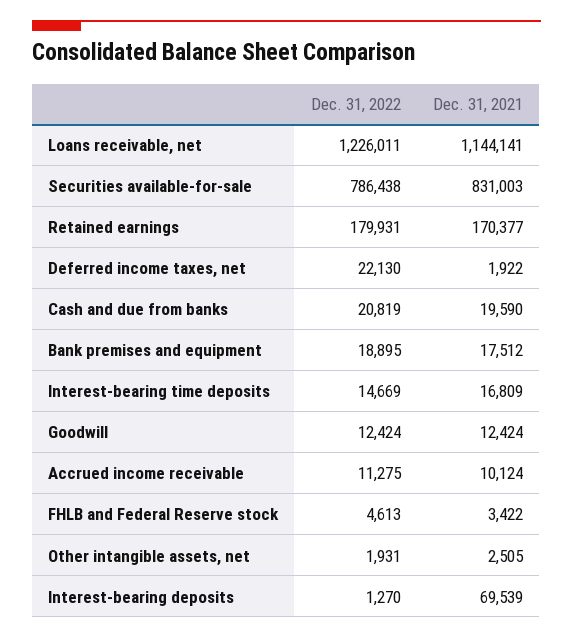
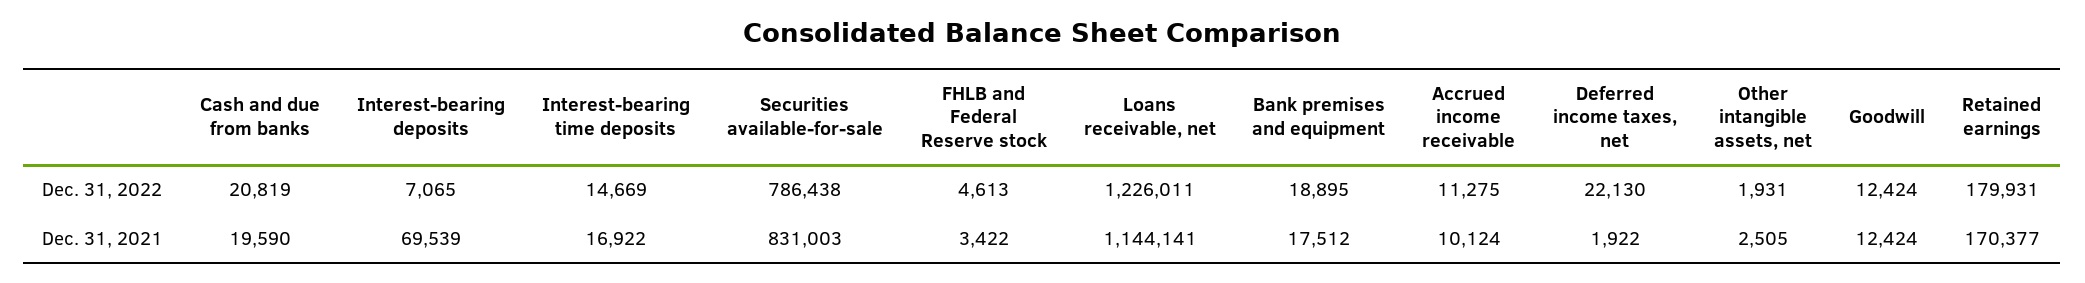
  {
    "Dec. 31, 2022": {
      "Loans receivable, net": 1226011,
      "Securities available-for-sale": 786438,
      "Retained earnings": 179931,
      "Deferred income taxes, net": 22130,
      "Cash and due from banks": 20819,
      "Bank premises and equipment": 18895,
      "Interest-bearing time deposits": 14669,
      "Goodwill": 12424,
      "Accrued income receivable": 11275,
      "FHLB and Federal Reserve stock": 4613,
      "Other intangible assets, net": 1931,
-     "Interest-bearing deposits": 1270
+     "Interest-bearing deposits": 7065
    },
    "Dec. 31, 2021": {
      "Loans receivable, net": 1144141,
      "Securities available-for-sale": 831003,
      "Retained earnings": 170377,
      "Deferred income taxes, net": 1922,
      "Cash and due from banks": 19590,
      "Bank premises and equipment": 17512,
-     "Interest-bearing time deposits": 16809,
+     "Interest-bearing time deposits": 16922,
      "Goodwill": 12424,
      "Accrued income receivable": 10124,
      "FHLB and Federal Reserve stock": 3422,
      "Other intangible assets, net": 2505,
      "Interest-bearing deposits": 69539
    }
  }

